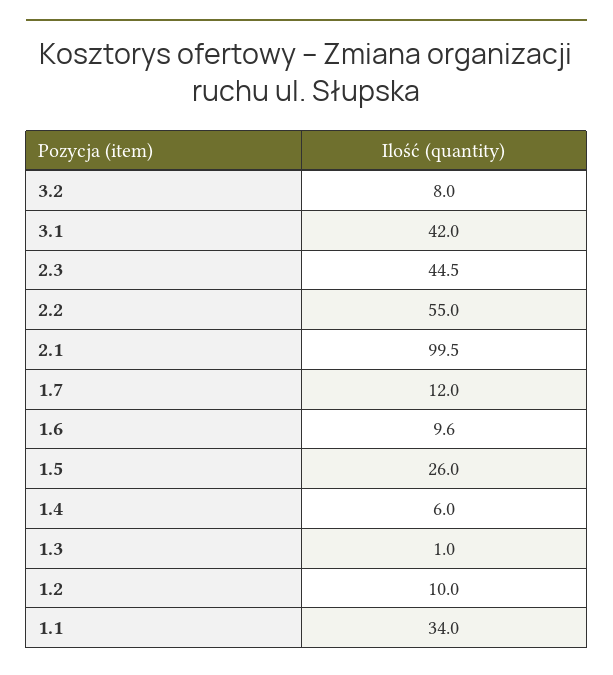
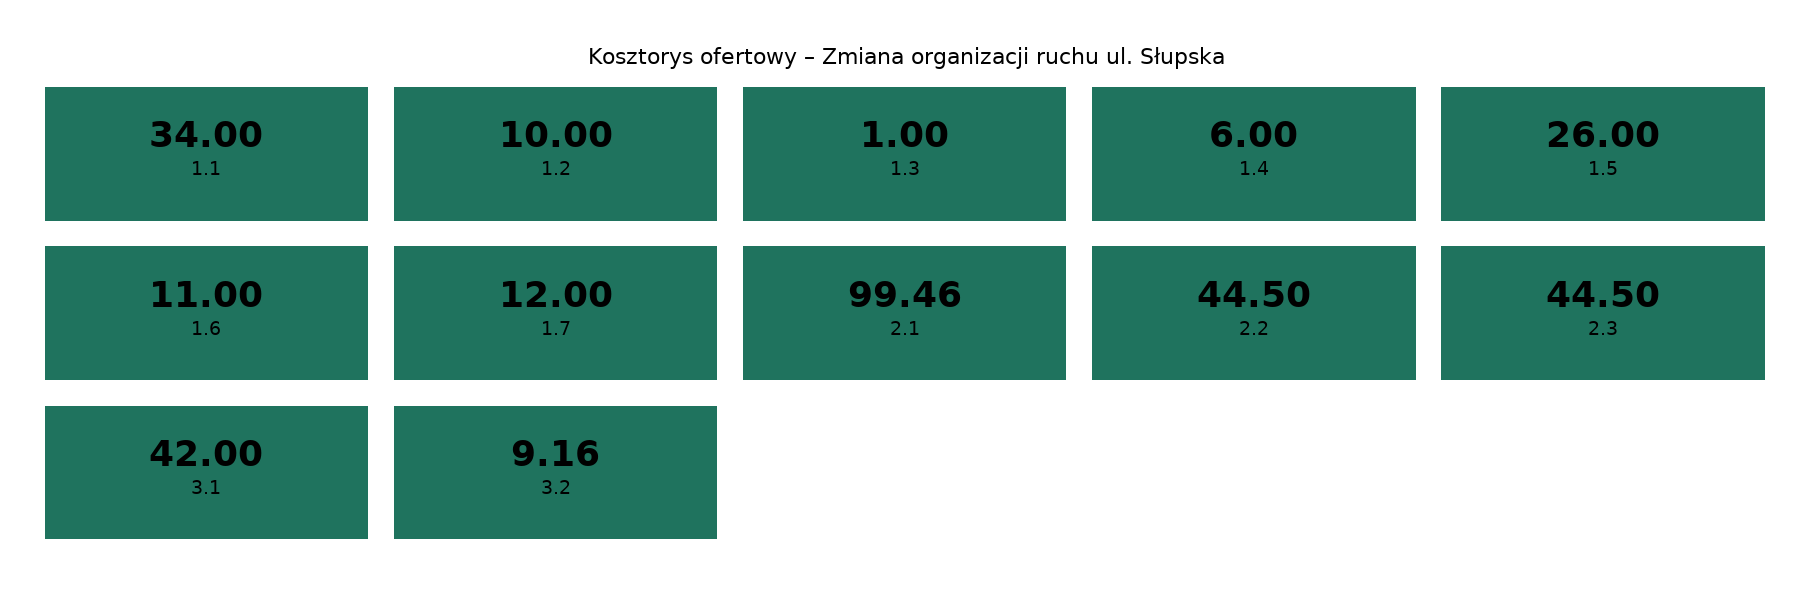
  {
-   "3.2": 8,
+   "3.2": 9.16,
    "3.1": 42,
    "2.3": 44.5,
-   "2.2": 55,
+   "2.2": 44.5,
    "2.1": 99.46,
    "1.7": 12,
-   "1.6": 9.6,
+   "1.6": 11,
    "1.5": 26,
    "1.4": 6,
    "1.3": 1,
    "1.2": 10,
    "1.1": 34
  }

